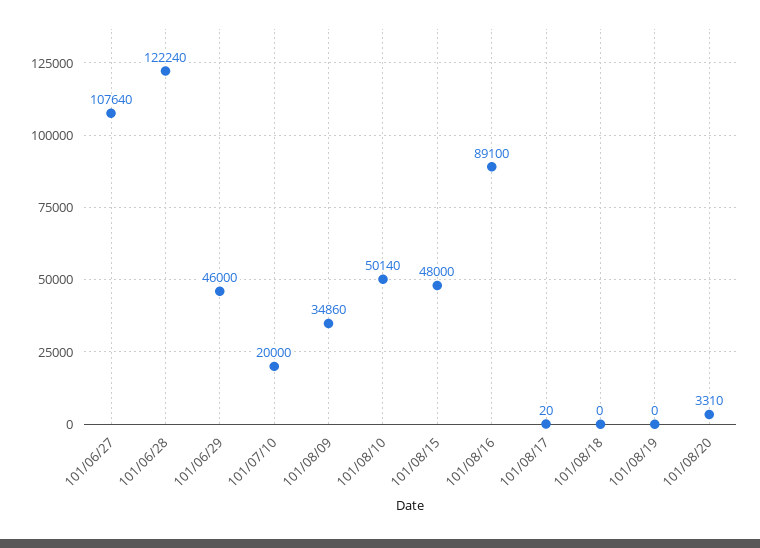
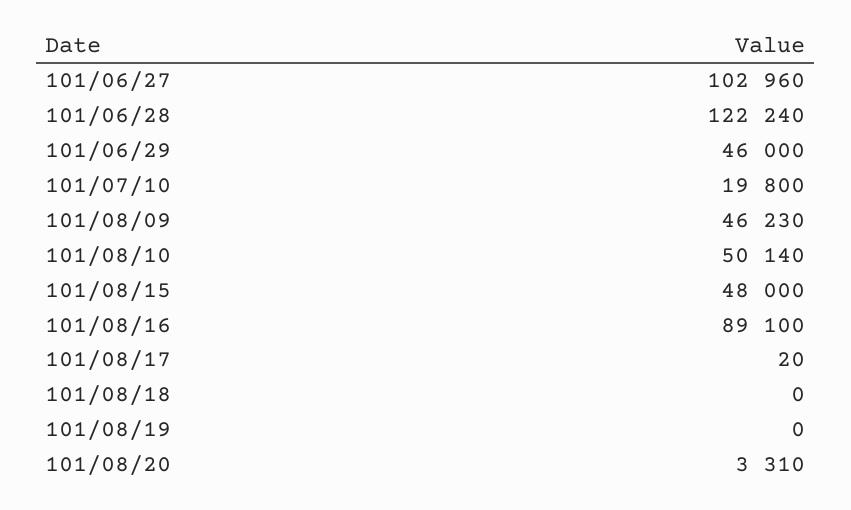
  {
-   "101/06/27": 107640,
+   "101/06/27": 102960,
    "101/06/28": 122240,
    "101/06/29": 46000,
-   "101/07/10": 20000,
+   "101/07/10": 19800,
-   "101/08/09": 34860,
+   "101/08/09": 46230,
    "101/08/10": 50140,
    "101/08/15": 48000,
    "101/08/16": 89100,
    "101/08/17": 20,
    "101/08/18": 0,
    "101/08/19": 0,
    "101/08/20": 3310
  }

